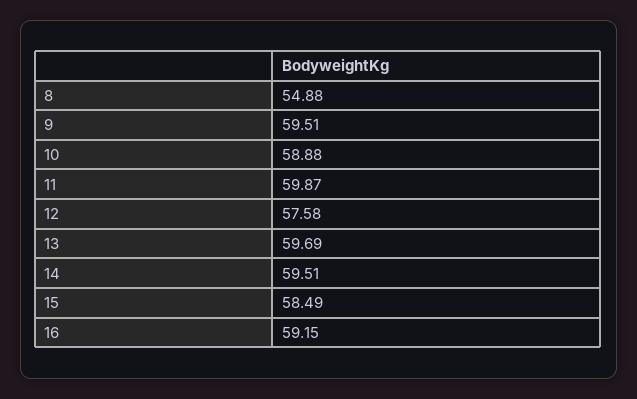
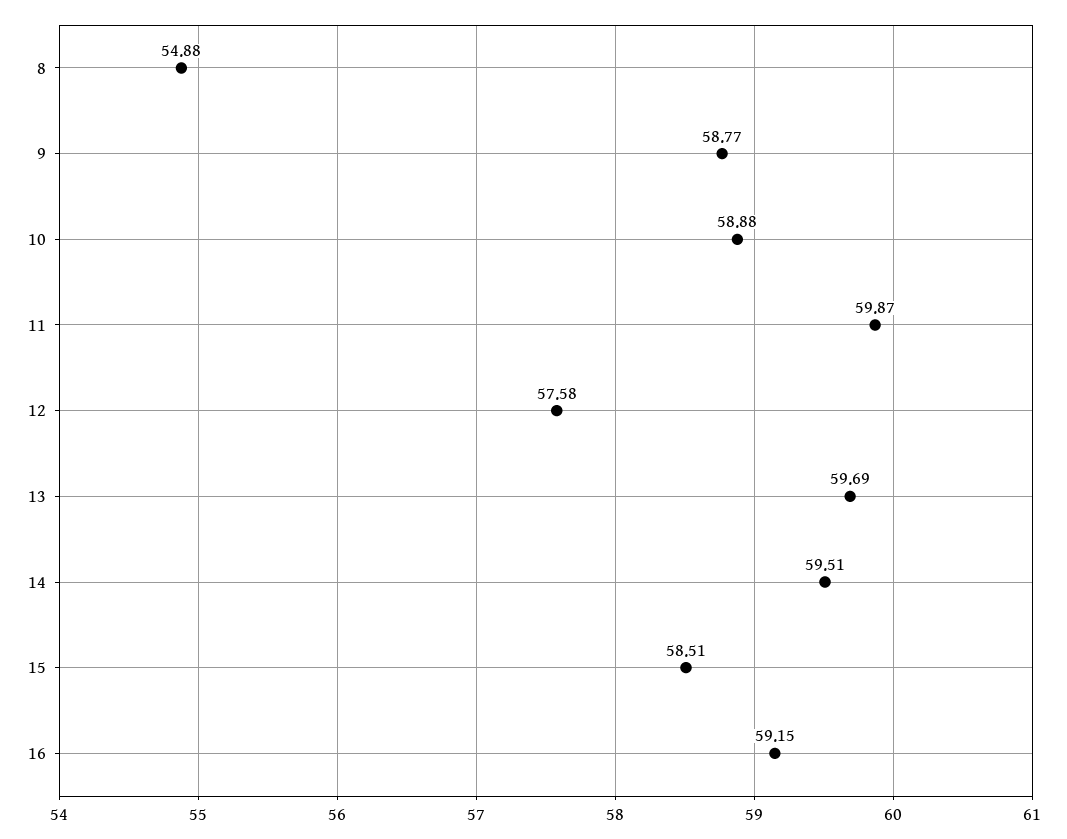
  {
    "8": 54.88,
-   "9": 59.51,
+   "9": 58.77,
    "10": 58.88,
    "11": 59.87,
    "12": 57.58,
    "13": 59.69,
    "14": 59.51,
-   "15": 58.49,
+   "15": 58.51,
    "16": 59.15
  }

